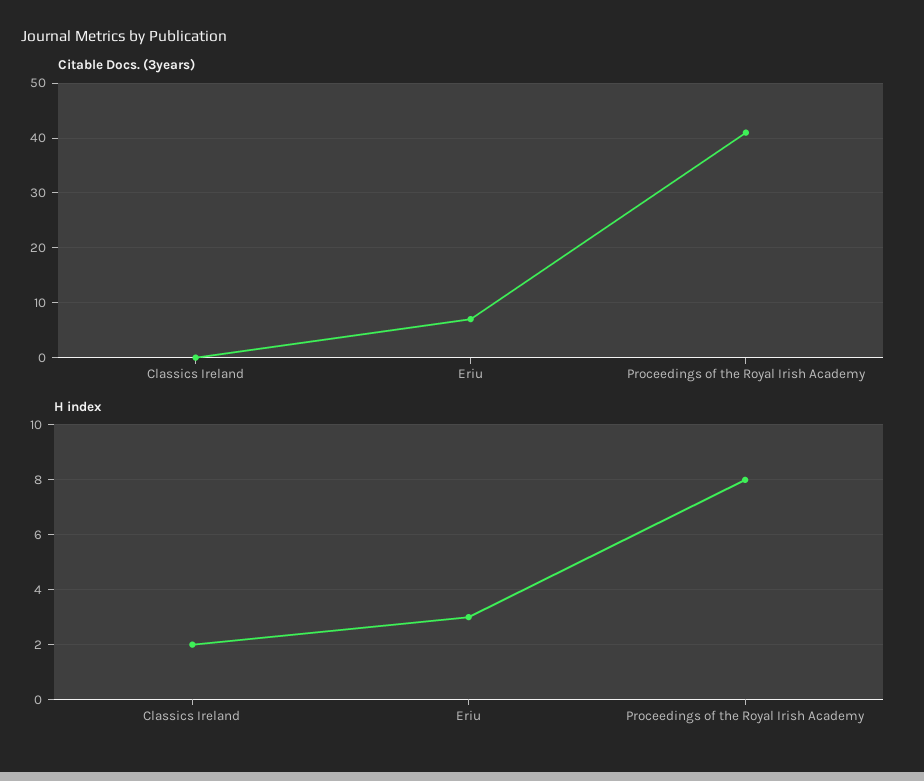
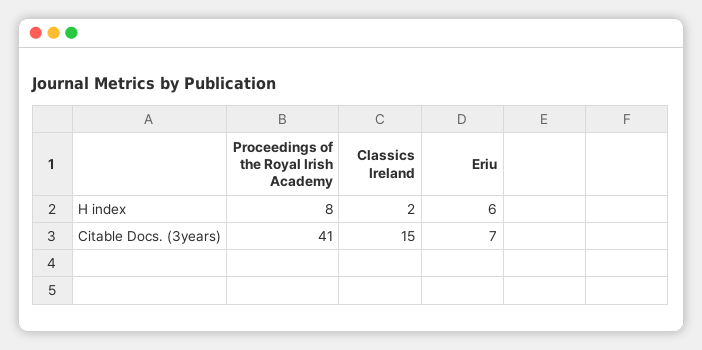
  {
    "Citable Docs. (3years)": {
-     "Classics Ireland": 0,
+     "Classics Ireland": 15,
      "Eriu": 7,
      "Proceedings of the Royal Irish Academy": 41
    },
    "H index": {
      "Classics Ireland": 2,
-     "Eriu": 3,
+     "Eriu": 6,
      "Proceedings of the Royal Irish Academy": 8
    }
  }

